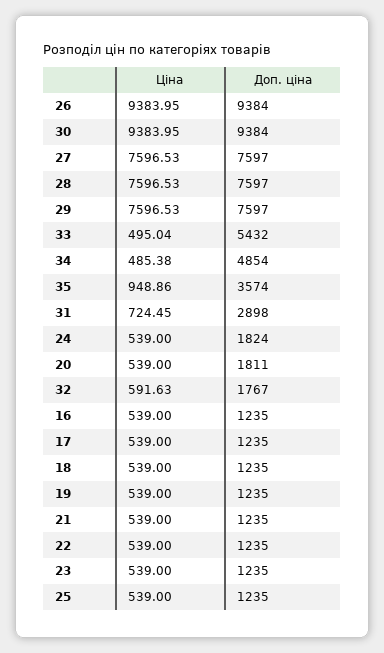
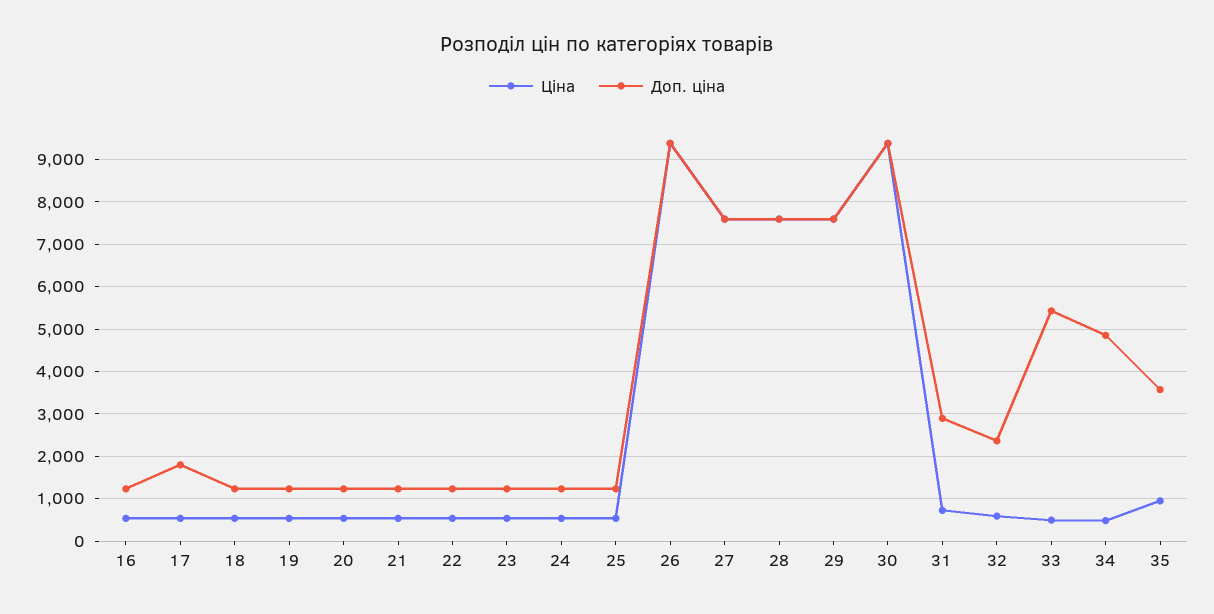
  {
    "Ціна": {
      "26": 9383.95,
      "30": 9383.95,
      "27": 7596.53,
      "28": 7596.53,
      "29": 7596.53,
      "33": 495.04,
      "34": 485.38,
      "35": 948.86,
      "31": 724.45,
      "24": 539,
      "20": 539,
      "32": 591.63,
      "16": 539,
      "17": 539,
      "18": 539,
      "19": 539,
      "21": 539,
      "22": 539,
      "23": 539,
      "25": 539
    },
    "Доп. ціна": {
      "26": 9384,
      "30": 9384,
      "27": 7597,
      "28": 7597,
      "29": 7597,
      "33": 5432,
      "34": 4854,
      "35": 3574,
      "31": 2898,
-     "24": 1824,
+     "24": 1200,
-     "20": 1811,
+     "20": 1200,
-     "32": 1767,
+     "32": 2400,
      "16": 1235,
-     "17": 1235,
+     "17": 1800,
      "18": 1235,
      "19": 1235,
      "21": 1235,
      "22": 1235,
      "23": 1235,
      "25": 1235
    }
  }

